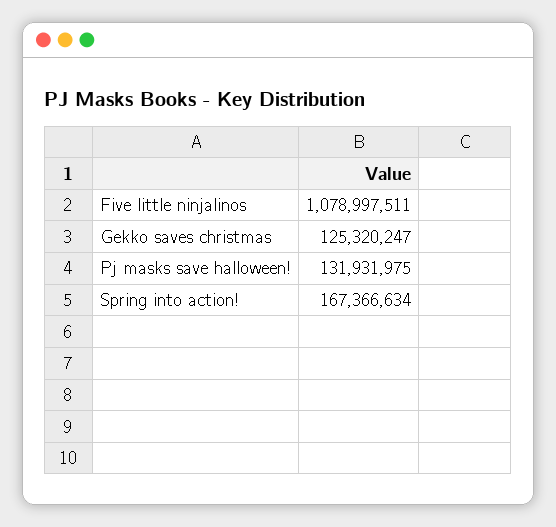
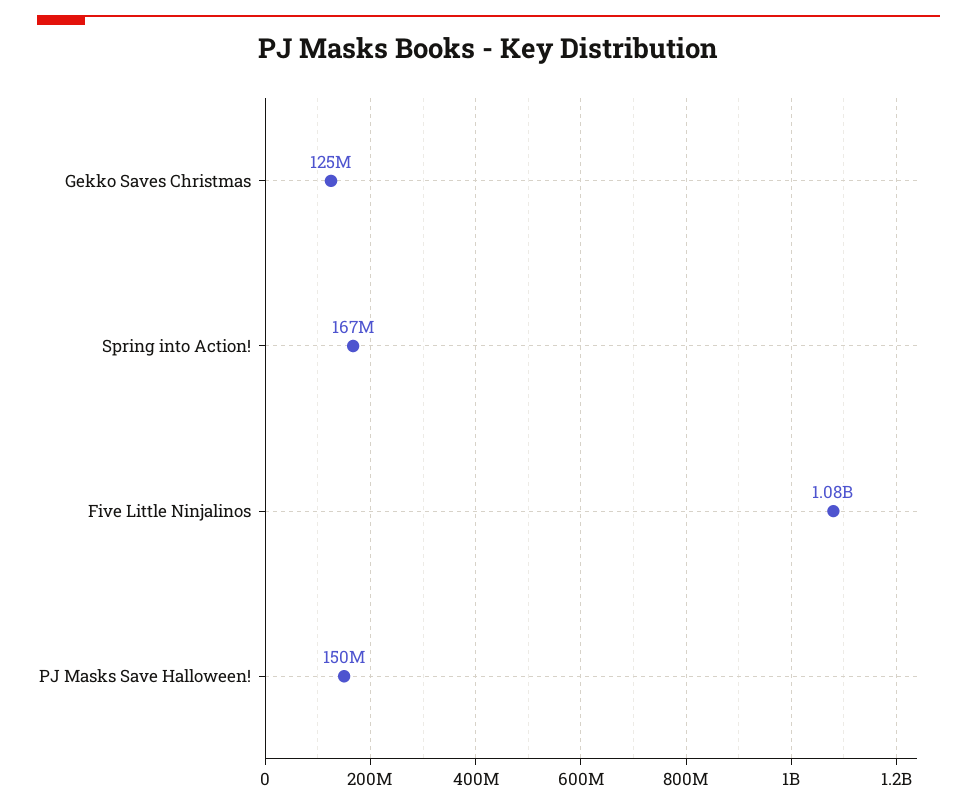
  {
    "Five little ninjalinos": 1078997511,
    "Gekko saves christmas": 125320247,
-   "Pj masks save halloween!": 131931975,
+   "Pj masks save halloween!": 150000000,
    "Spring into action!": 167366634
  }

